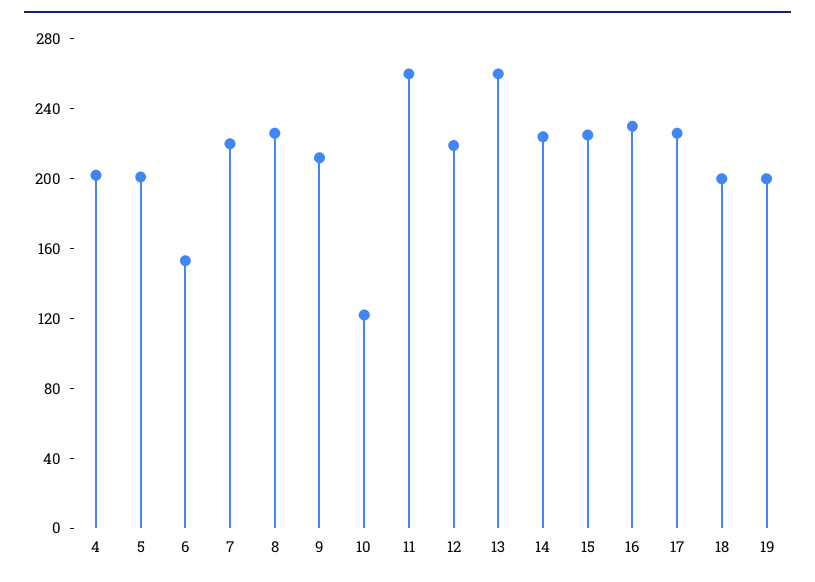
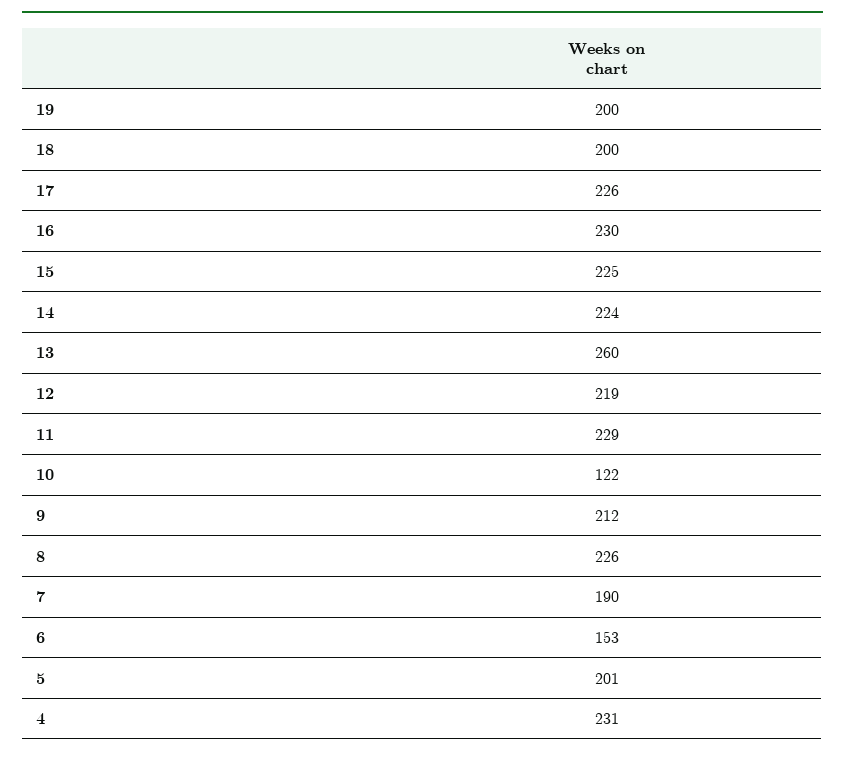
  {
-   "4": 200,
+   "4": 231,
    "5": 201,
    "6": 153,
-   "7": 220,
+   "7": 190,
    "8": 226,
    "9": 212,
    "10": 122,
-   "11": 260,
+   "11": 229,
    "12": 219,
    "13": 260,
    "14": 224,
    "15": 225,
    "16": 230,
    "17": 226,
    "18": 200,
    "19": 200
  }

